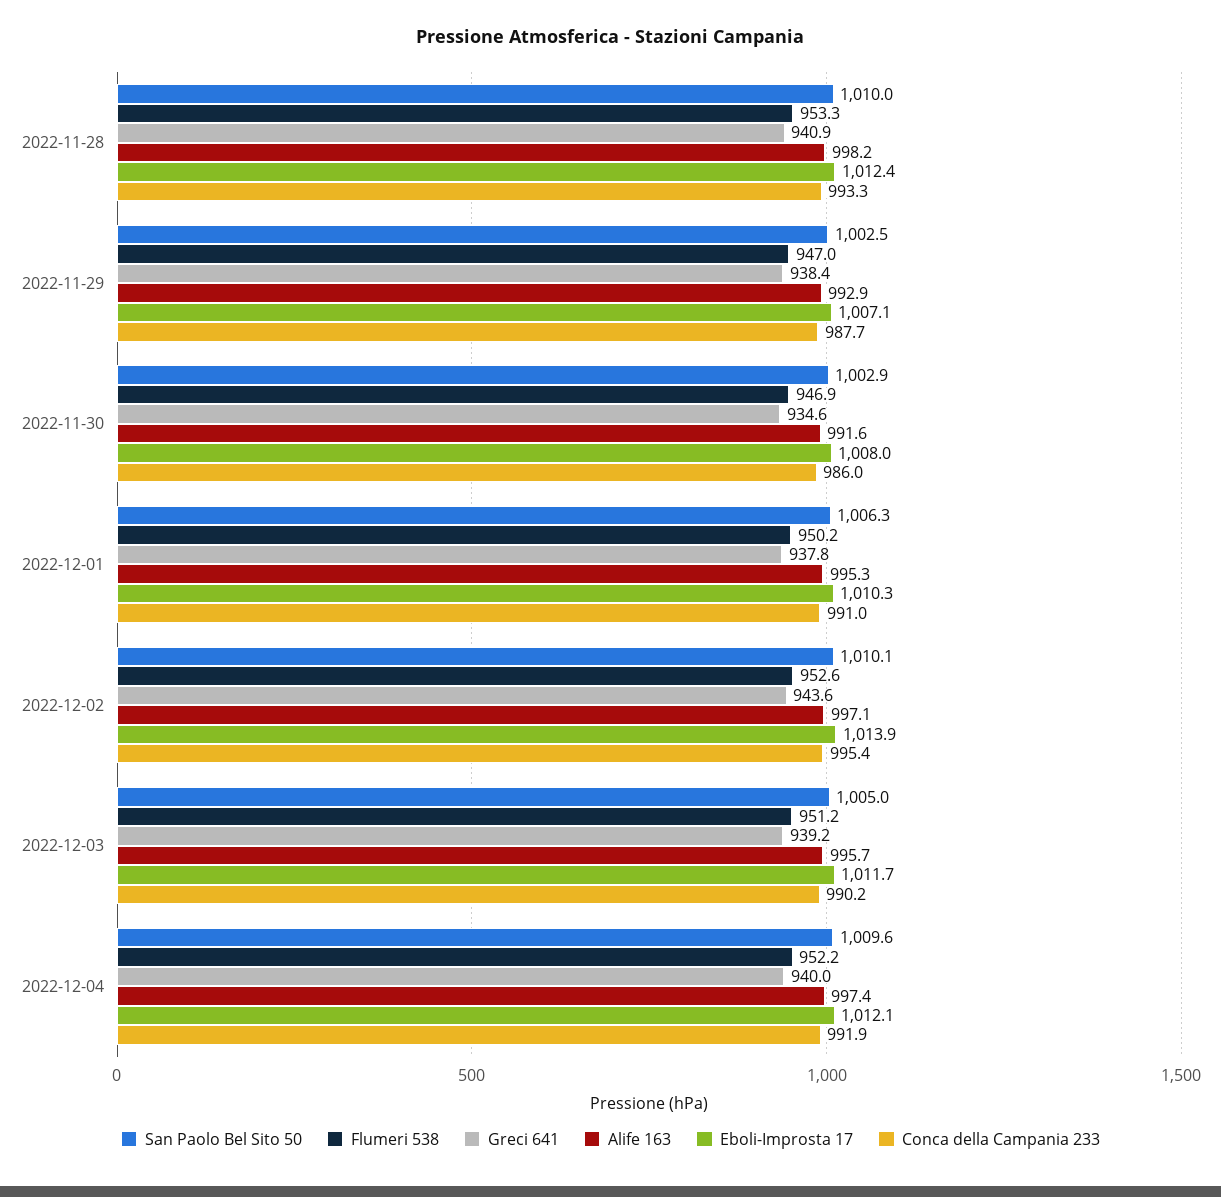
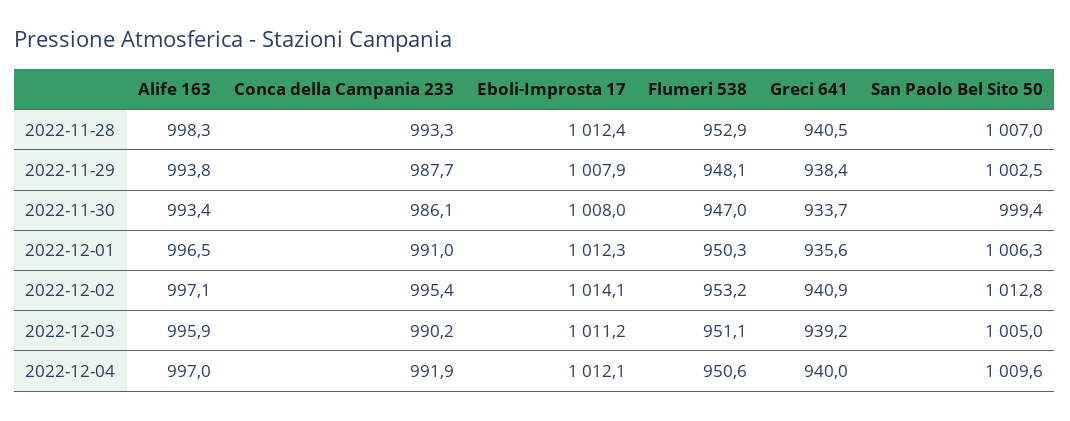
  {
    "San Paolo Bel Sito 50": {
-     "2022-11-28": 1010,
+     "2022-11-28": 1007,
      "2022-11-29": 1002.5,
-     "2022-11-30": 1002.9,
+     "2022-11-30": 999.4,
      "2022-12-01": 1006.3,
-     "2022-12-02": 1010.1,
+     "2022-12-02": 1012.8,
      "2022-12-03": 1005,
      "2022-12-04": 1009.6
    },
    "Flumeri 538": {
-     "2022-11-28": 953.3,
+     "2022-11-28": 952.9,
-     "2022-11-29": 947,
+     "2022-11-29": 948.1,
-     "2022-11-30": 946.9,
+     "2022-11-30": 947,
-     "2022-12-01": 950.2,
+     "2022-12-01": 950.3,
-     "2022-12-02": 952.6,
+     "2022-12-02": 953.2,
-     "2022-12-03": 951.2,
+     "2022-12-03": 951.1,
-     "2022-12-04": 952.2
+     "2022-12-04": 950.6
    },
    "Greci 641": {
-     "2022-11-28": 940.9,
+     "2022-11-28": 940.5,
      "2022-11-29": 938.4,
-     "2022-11-30": 934.6,
+     "2022-11-30": 933.7,
-     "2022-12-01": 937.8,
+     "2022-12-01": 935.6,
-     "2022-12-02": 943.6,
+     "2022-12-02": 940.9,
      "2022-12-03": 939.2,
      "2022-12-04": 940
    },
    "Alife 163": {
-     "2022-11-28": 998.2,
+     "2022-11-28": 998.3,
-     "2022-11-29": 992.9,
+     "2022-11-29": 993.8,
-     "2022-11-30": 991.6,
+     "2022-11-30": 993.4,
-     "2022-12-01": 995.3,
+     "2022-12-01": 996.5,
      "2022-12-02": 997.1,
-     "2022-12-03": 995.7,
+     "2022-12-03": 995.9,
-     "2022-12-04": 997.4
+     "2022-12-04": 997
    },
    "Eboli-Improsta 17": {
      "2022-11-28": 1012.4,
-     "2022-11-29": 1007.1,
+     "2022-11-29": 1007.9,
      "2022-11-30": 1008,
-     "2022-12-01": 1010.3,
+     "2022-12-01": 1012.3,
-     "2022-12-02": 1013.9,
+     "2022-12-02": 1014.1,
-     "2022-12-03": 1011.7,
+     "2022-12-03": 1011.2,
      "2022-12-04": 1012.1
    },
    "Conca della Campania 233": {
      "2022-11-28": 993.3,
      "2022-11-29": 987.7,
-     "2022-11-30": 986,
+     "2022-11-30": 986.1,
      "2022-12-01": 991,
      "2022-12-02": 995.4,
      "2022-12-03": 990.2,
      "2022-12-04": 991.9
    }
  }

